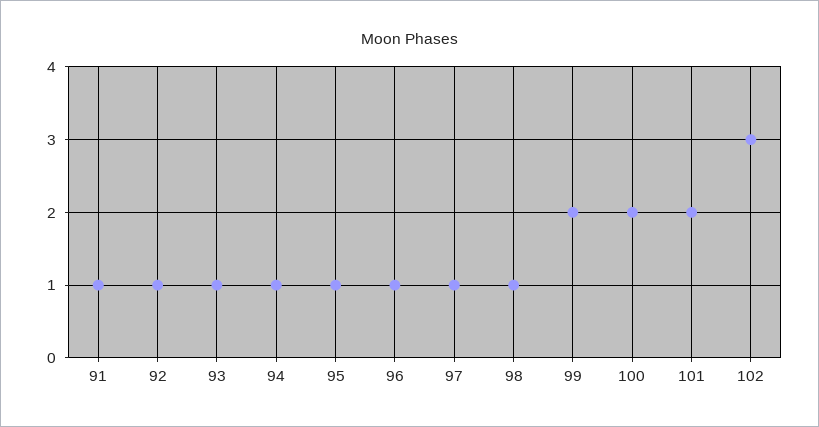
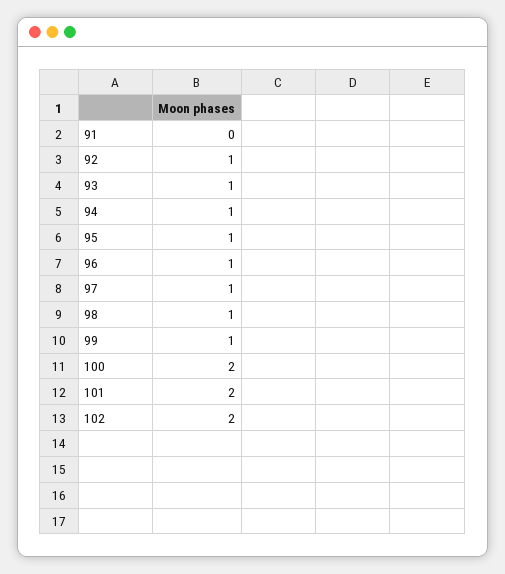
  {
-   "91": 1,
+   "91": 0,
    "92": 1,
    "93": 1,
    "94": 1,
    "95": 1,
    "96": 1,
    "97": 1,
    "98": 1,
-   "99": 2,
+   "99": 1,
    "100": 2,
    "101": 2,
-   "102": 3
+   "102": 2
  }

